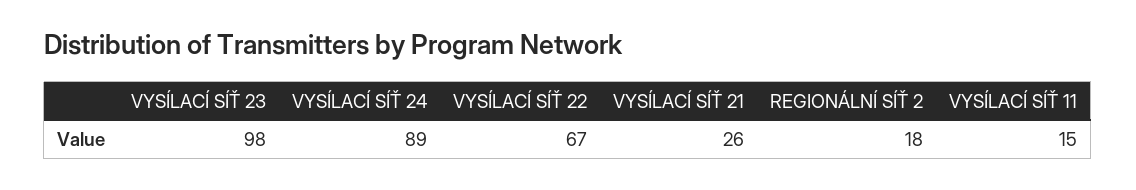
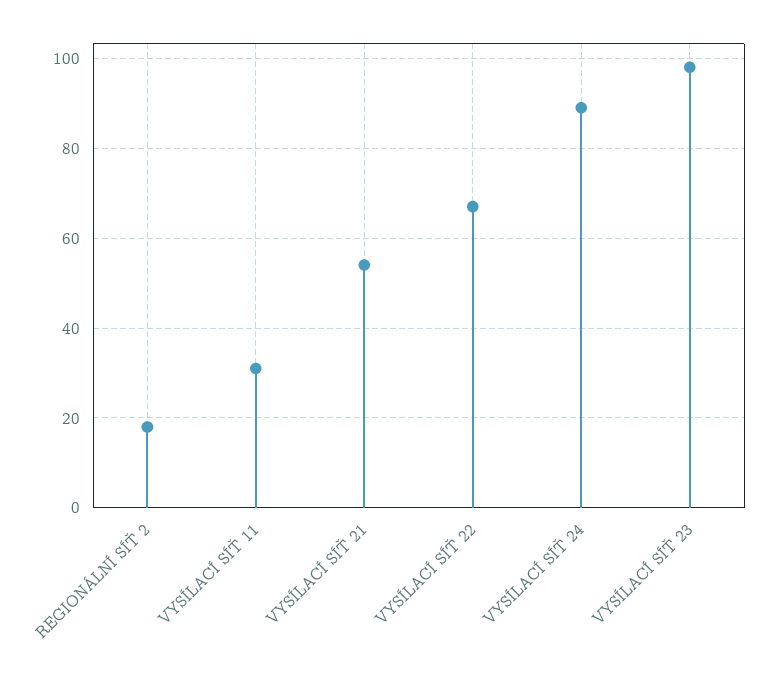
  {
    "VYSÍLACÍ SÍŤ 23": 98,
    "VYSÍLACÍ SÍŤ 24": 89,
    "VYSÍLACÍ SÍŤ 22": 67,
-   "VYSÍLACÍ SÍŤ 21": 26,
+   "VYSÍLACÍ SÍŤ 21": 55,
    "REGIONÁLNÍ SÍŤ 2": 18,
-   "VYSÍLACÍ SÍŤ 11": 15
+   "VYSÍLACÍ SÍŤ 11": 30
  }

